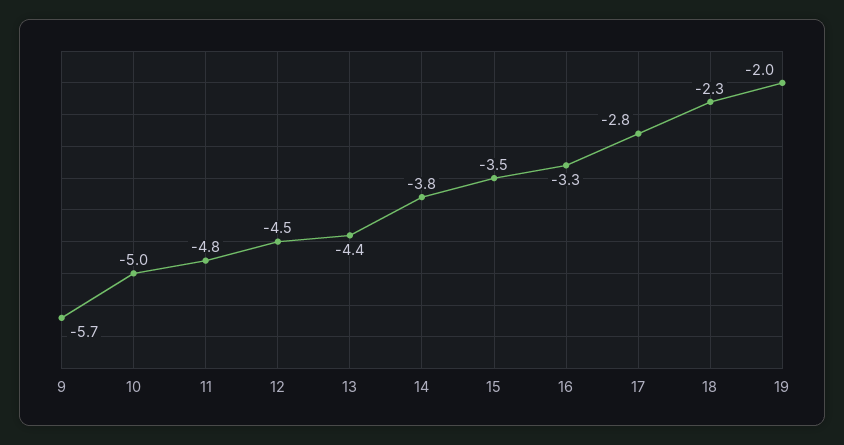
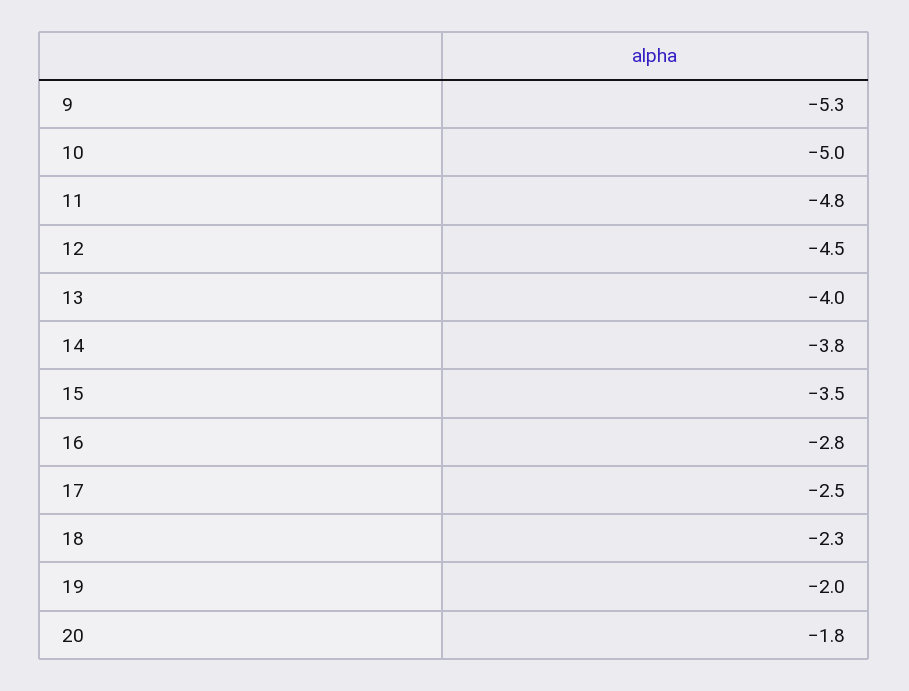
  {
-   "9": -5.7,
+   "9": -5.3,
    "10": -5,
    "11": -4.8,
    "12": -4.5,
-   "13": -4.4,
+   "13": -4,
    "14": -3.8,
    "15": -3.5,
-   "16": -3.3,
+   "16": -2.8,
-   "17": -2.8,
+   "17": -2.5,
    "18": -2.3,
-   "19": -2
+   "19": -2,
+   "20": -1.8
  }

